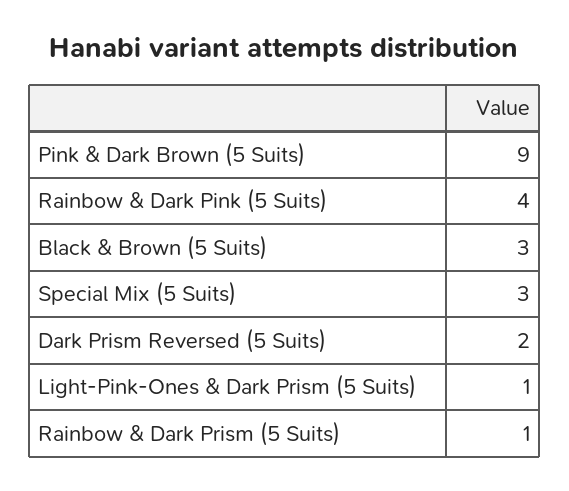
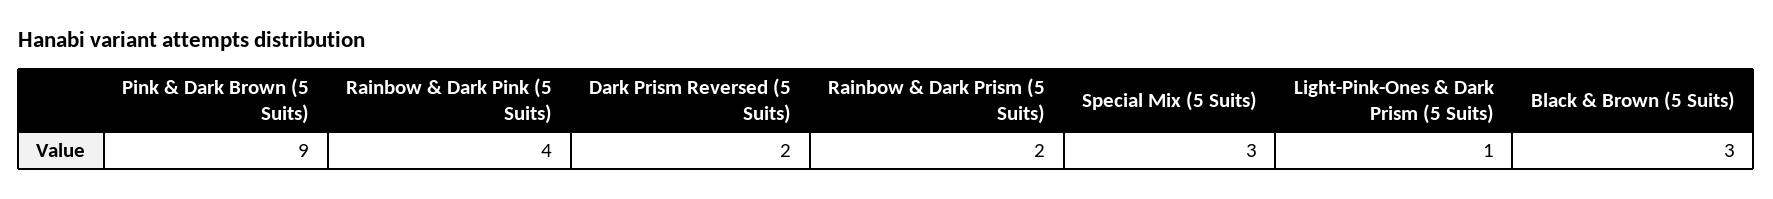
  {
    "Pink & Dark Brown (5 Suits)": 9,
    "Rainbow & Dark Pink (5 Suits)": 4,
    "Black & Brown (5 Suits)": 3,
    "Special Mix (5 Suits)": 3,
    "Dark Prism Reversed (5 Suits)": 2,
    "Light-Pink-Ones & Dark Prism (5 Suits)": 1,
-   "Rainbow & Dark Prism (5 Suits)": 1
+   "Rainbow & Dark Prism (5 Suits)": 2
  }

